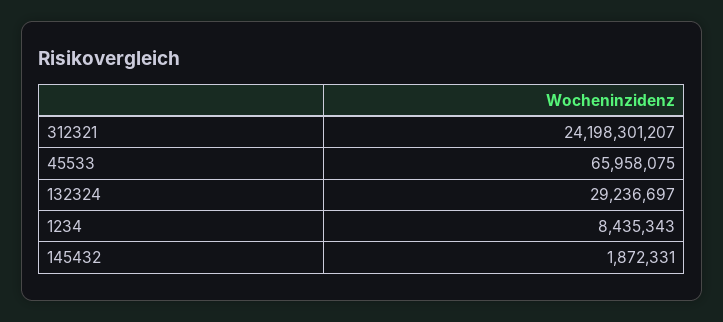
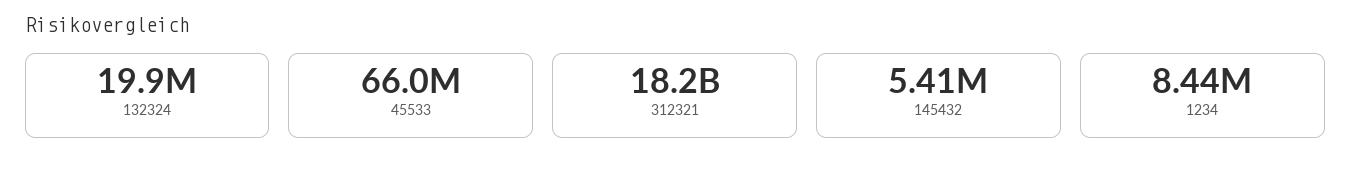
  {
-   "312321": 24198301207,
+   "312321": 18200000000,
    "45533": 65958075,
-   "132324": 29236697,
+   "132324": 19900000,
    "1234": 8435343,
-   "145432": 1872331
+   "145432": 5410000
  }

